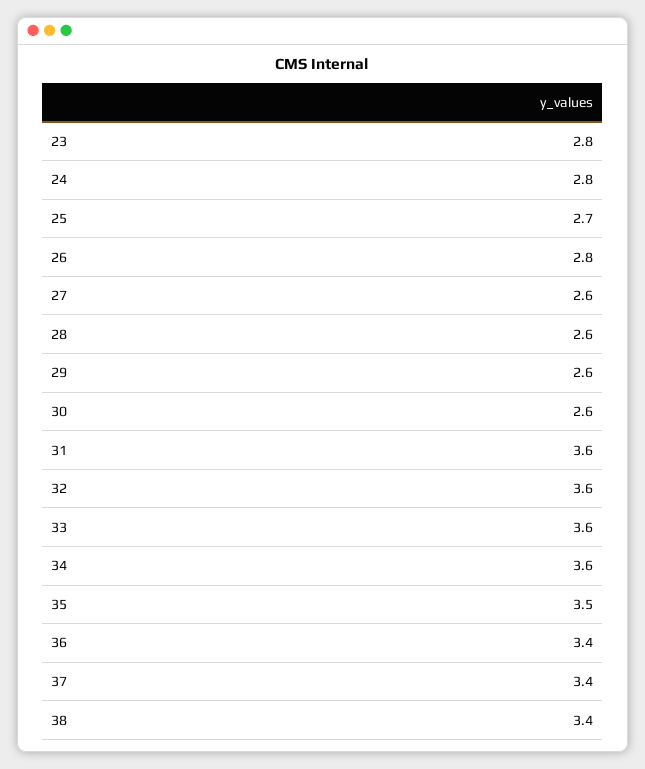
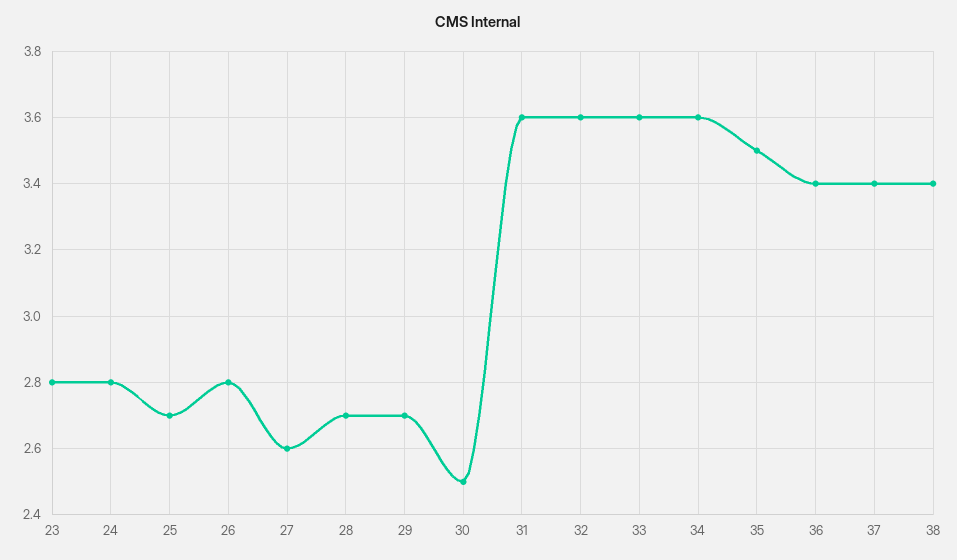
  {
    "23": 2.8,
    "24": 2.8,
    "25": 2.7,
    "26": 2.8,
    "27": 2.6,
-   "28": 2.6,
+   "28": 2.7,
-   "29": 2.6,
+   "29": 2.7,
-   "30": 2.6,
+   "30": 2.5,
    "31": 3.6,
    "32": 3.6,
    "33": 3.6,
    "34": 3.6,
    "35": 3.5,
    "36": 3.4,
    "37": 3.4,
    "38": 3.4
  }

